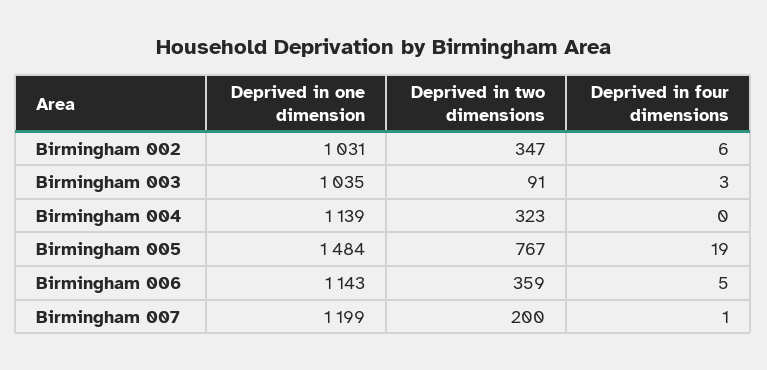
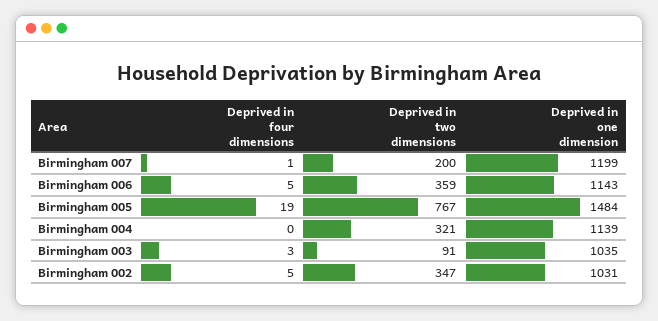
  {
    "Deprived in one dimension": {
      "Birmingham 002": 1031,
      "Birmingham 003": 1035,
      "Birmingham 004": 1139,
      "Birmingham 005": 1484,
      "Birmingham 006": 1143,
      "Birmingham 007": 1199
    },
    "Deprived in two dimensions": {
      "Birmingham 002": 347,
      "Birmingham 003": 91,
-     "Birmingham 004": 323,
+     "Birmingham 004": 321,
      "Birmingham 005": 767,
      "Birmingham 006": 359,
      "Birmingham 007": 200
    },
    "Deprived in four dimensions": {
-     "Birmingham 002": 6,
+     "Birmingham 002": 5,
      "Birmingham 003": 3,
      "Birmingham 004": 0,
      "Birmingham 005": 19,
      "Birmingham 006": 5,
      "Birmingham 007": 1
    }
  }

